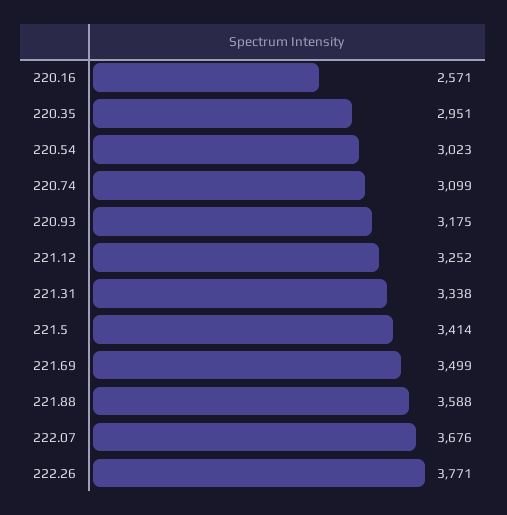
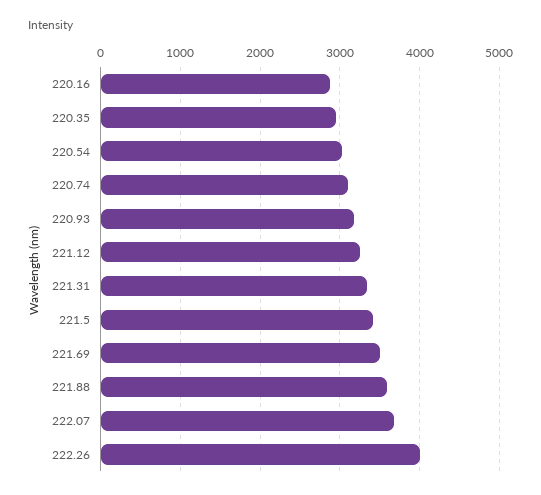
  {
-   "220.16": 2571,
+   "220.16": 2900,
    "220.35": 2951,
    "220.54": 3023,
    "220.74": 3099,
    "220.93": 3175,
    "221.12": 3252,
    "221.31": 3338,
    "221.5": 3414,
    "221.69": 3499,
    "221.88": 3588,
    "222.07": 3676,
-   "222.26": 3771
+   "222.26": 4000
  }

